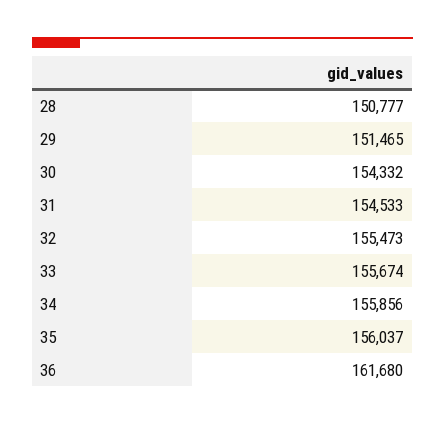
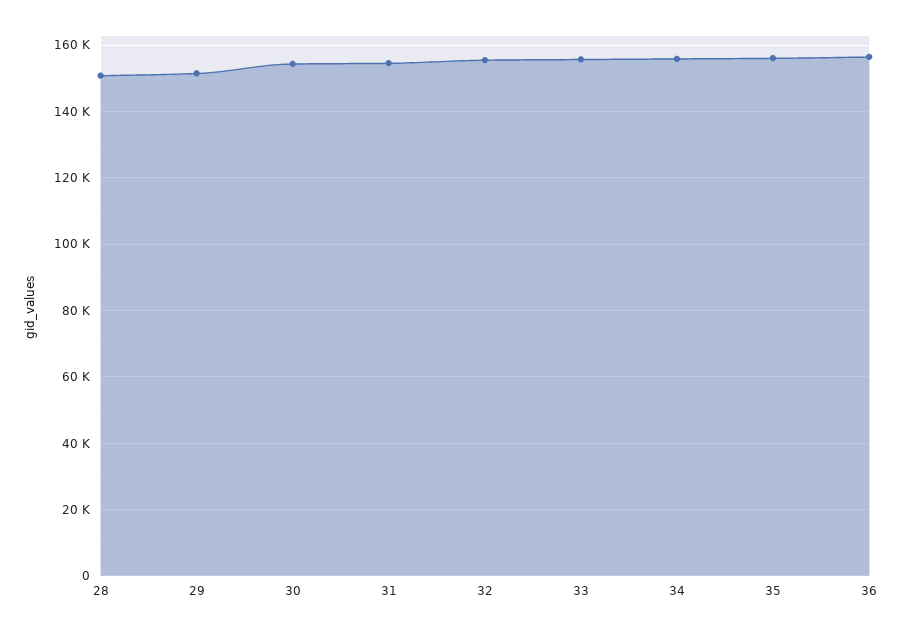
  {
    "28": 150777,
    "29": 151465,
    "30": 154332,
    "31": 154533,
    "32": 155473,
    "33": 155674,
    "34": 155856,
    "35": 156037,
-   "36": 161680
+   "36": 156000
  }

